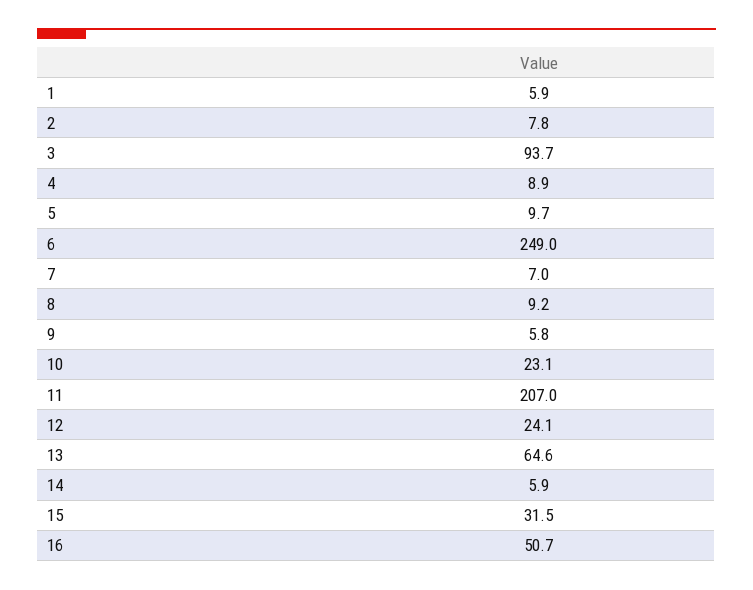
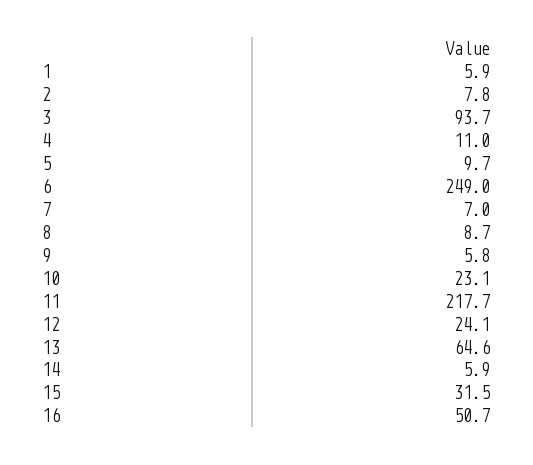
  {
    "1": 5.9,
    "2": 7.8,
    "3": 93.7,
-   "4": 8.9,
+   "4": 11,
    "5": 9.7,
    "6": 249,
    "7": 7,
-   "8": 9.2,
+   "8": 8.7,
    "9": 5.8,
    "10": 23.1,
-   "11": 207,
+   "11": 217.7,
    "12": 24.1,
    "13": 64.6,
    "14": 5.9,
    "15": 31.5,
    "16": 50.7
  }

